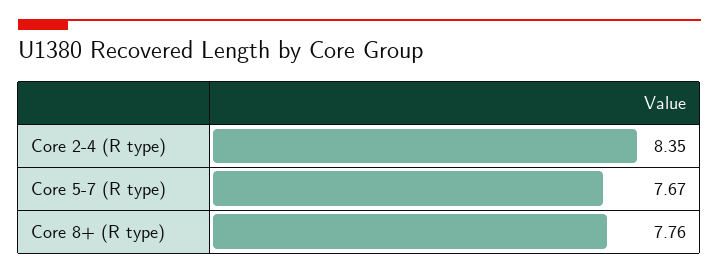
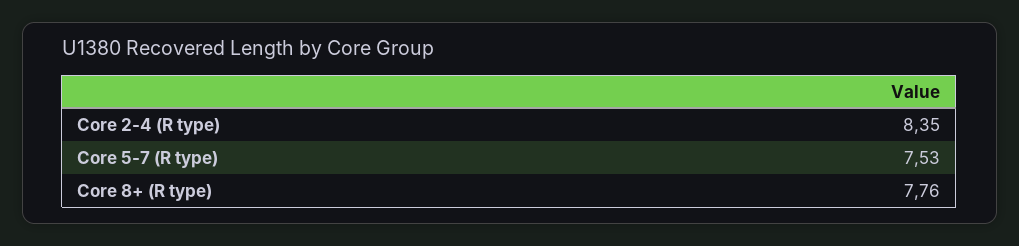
  {
    "Core 2-4 (R type)": 8.35,
-   "Core 5-7 (R type)": 7.67,
+   "Core 5-7 (R type)": 7.53,
    "Core 8+ (R type)": 7.76
  }

